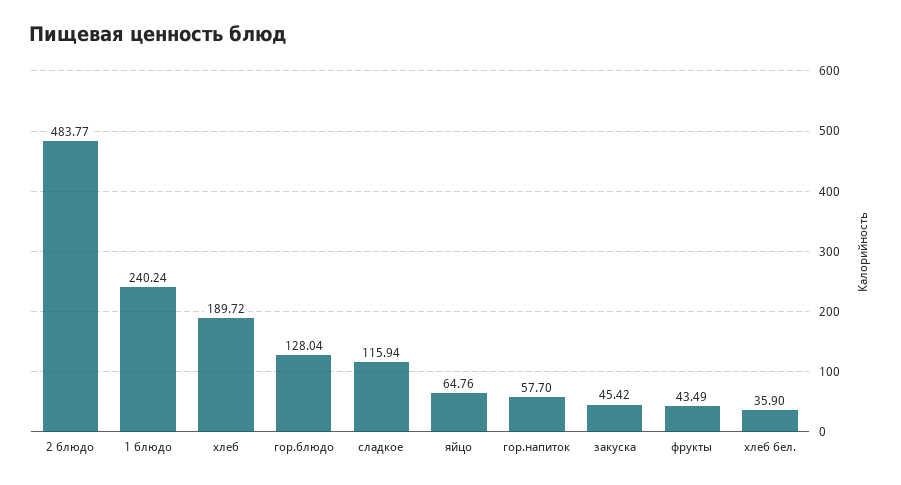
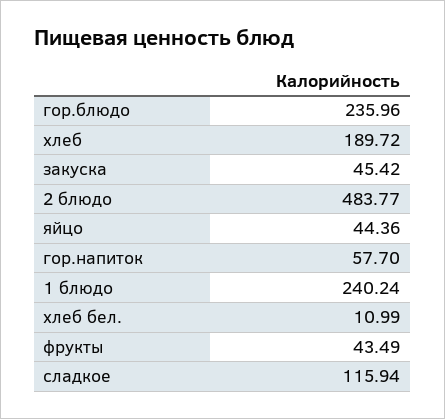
  {
    "2 блюдо": 483.77,
    "1 блюдо": 240.24,
    "хлеб": 189.72,
-   "гор.блюдо": 128.04,
+   "гор.блюдо": 235.96,
    "сладкое": 115.94,
-   "яйцо": 64.76,
+   "яйцо": 44.36,
    "гор.напиток": 57.7,
    "закуска": 45.42,
    "фрукты": 43.49,
-   "хлеб бел.": 35.9
+   "хлеб бел.": 10.99
  }

